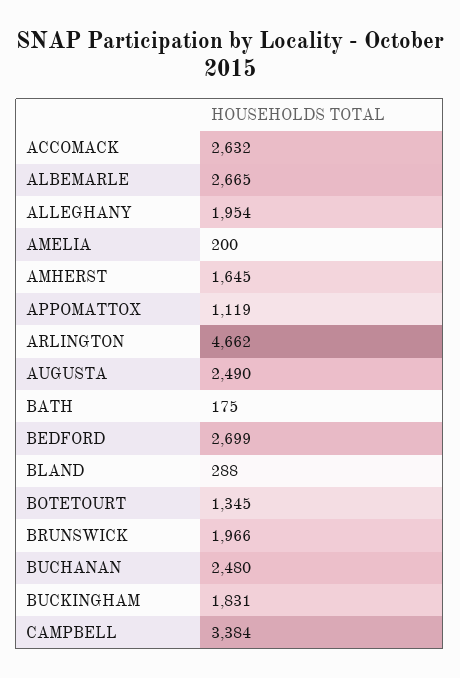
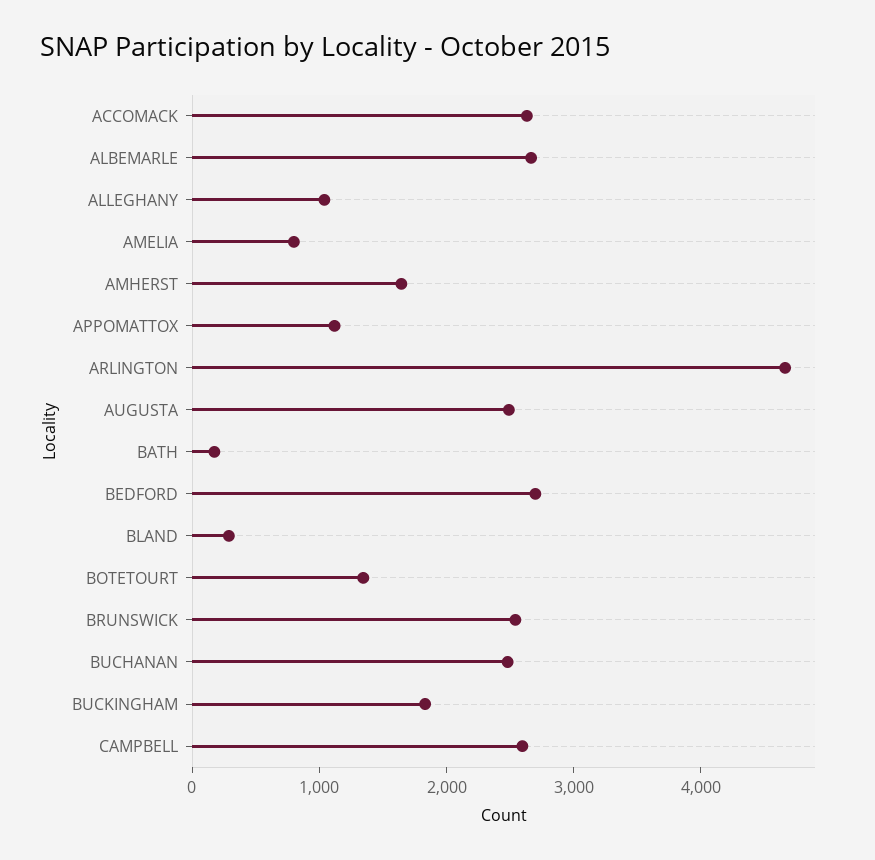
  {
    "ACCOMACK": 2632,
    "ALBEMARLE": 2665,
-   "ALLEGHANY": 1954,
+   "ALLEGHANY": 1000,
-   "AMELIA": 200,
+   "AMELIA": 800,
    "AMHERST": 1645,
    "APPOMATTOX": 1119,
    "ARLINGTON": 4662,
    "AUGUSTA": 2490,
    "BATH": 175,
    "BEDFORD": 2699,
    "BLAND": 288,
    "BOTETOURT": 1345,
-   "BRUNSWICK": 1966,
+   "BRUNSWICK": 2600,
    "BUCHANAN": 2480,
    "BUCKINGHAM": 1831,
-   "CAMPBELL": 3384
+   "CAMPBELL": 2600
  }

